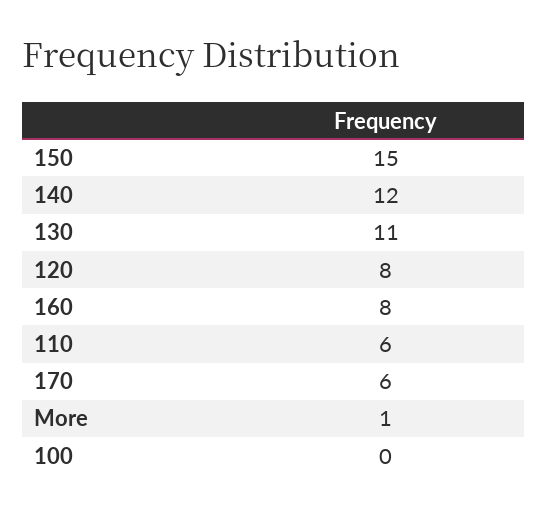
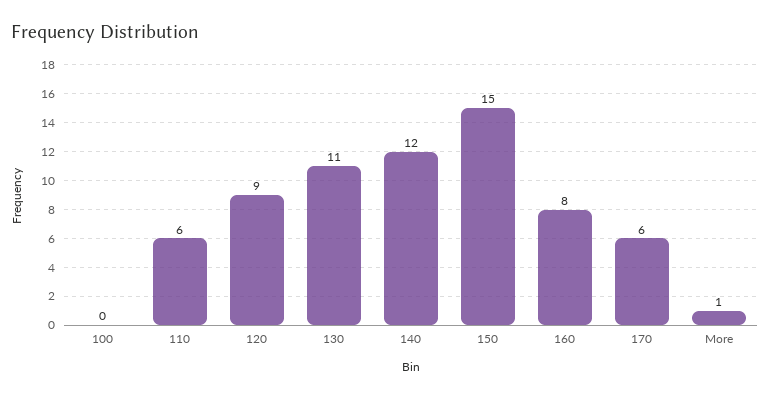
  {
    "150": 15,
    "140": 12,
    "130": 11,
-   "120": 8,
+   "120": 9,
    "160": 8,
    "110": 6,
    "170": 6,
    "More": 1,
    "100": 0
  }

